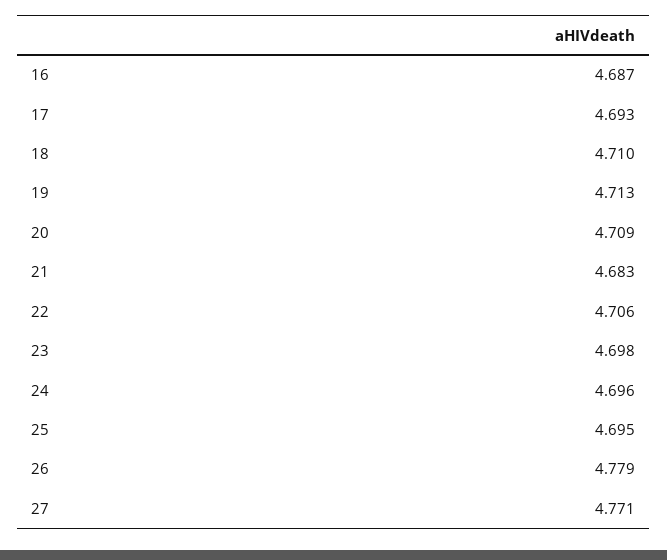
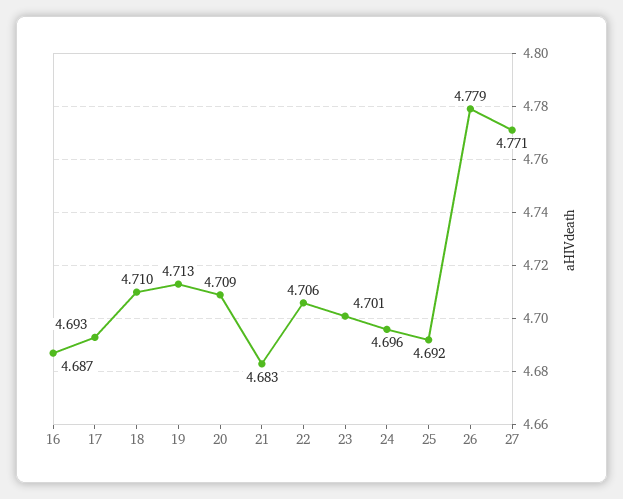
  {
    "16": 4.687,
    "17": 4.693,
    "18": 4.71,
    "19": 4.713,
    "20": 4.709,
    "21": 4.683,
    "22": 4.706,
-   "23": 4.698,
+   "23": 4.701,
    "24": 4.696,
-   "25": 4.695,
+   "25": 4.692,
    "26": 4.779,
    "27": 4.771
  }

